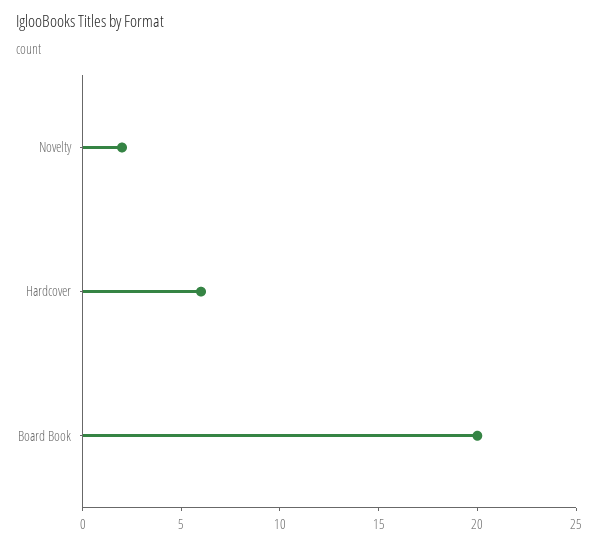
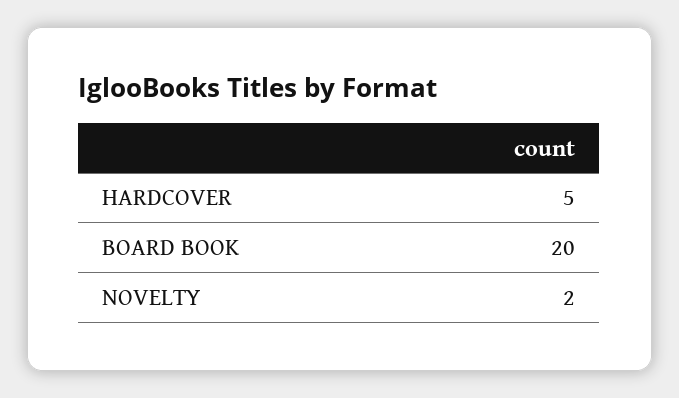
  {
    "Novelty": 2,
-   "Hardcover": 6,
+   "Hardcover": 5,
    "Board Book": 20
  }

